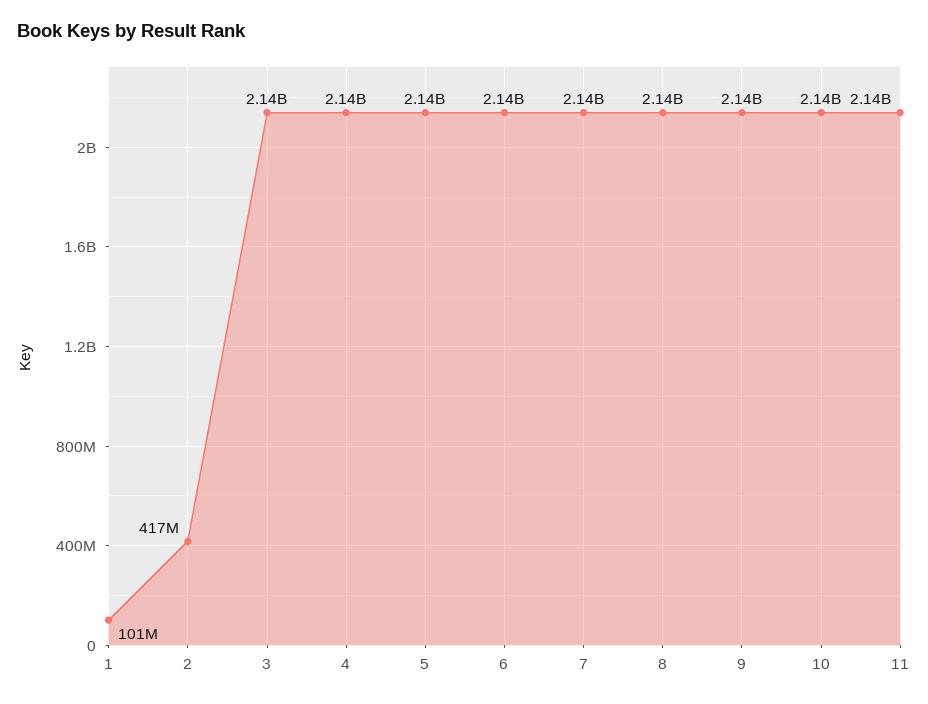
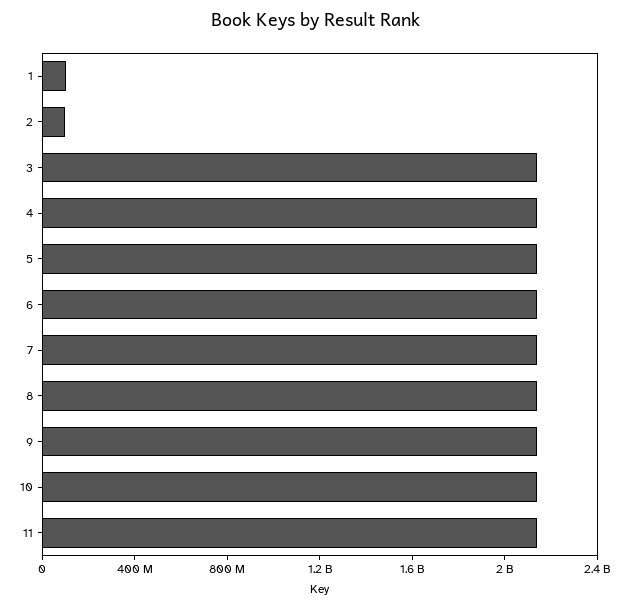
  {
    "1": 101000000,
-   "2": 417000000,
+   "2": 100000000,
    "3": 2140000000,
    "4": 2140000000,
    "5": 2140000000,
    "6": 2140000000,
    "7": 2140000000,
    "8": 2140000000,
    "9": 2140000000,
    "10": 2140000000,
    "11": 2140000000
  }

